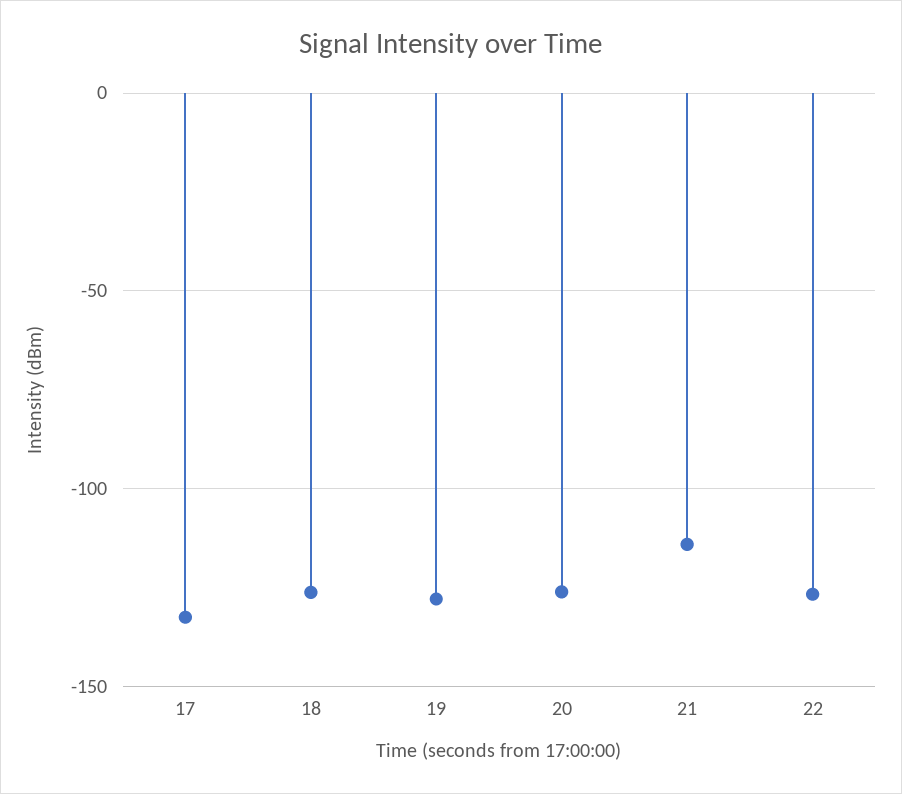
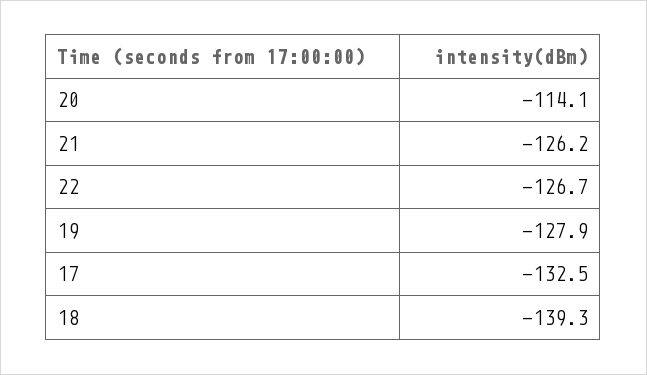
  {
    "17": -132.5,
-   "18": -125,
+   "18": -139.3,
    "19": -127.9,
-   "20": -125,
+   "20": -114.1,
-   "21": -115,
+   "21": -126.2,
    "22": -126.7
  }

